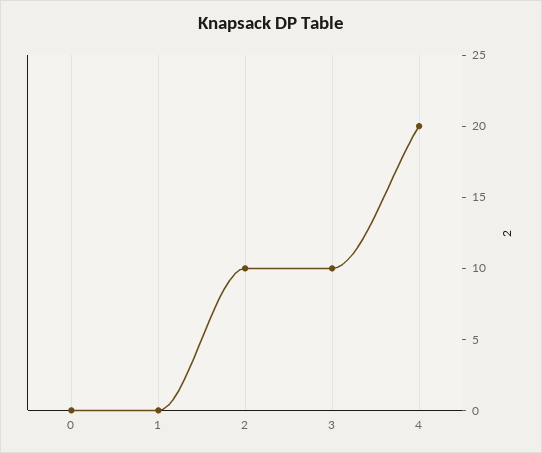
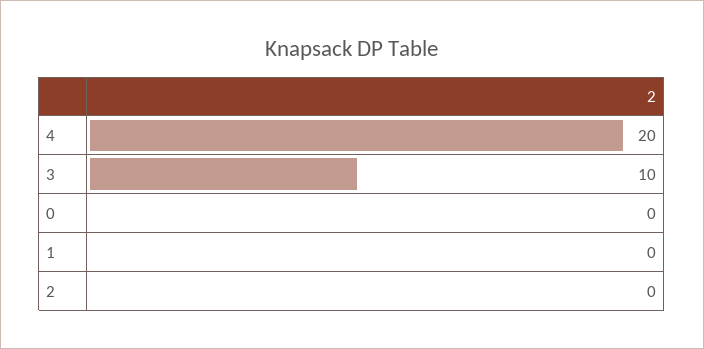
  {
    "0": 0,
    "1": 0,
-   "2": 10,
+   "2": 0,
    "3": 10,
    "4": 20
  }

